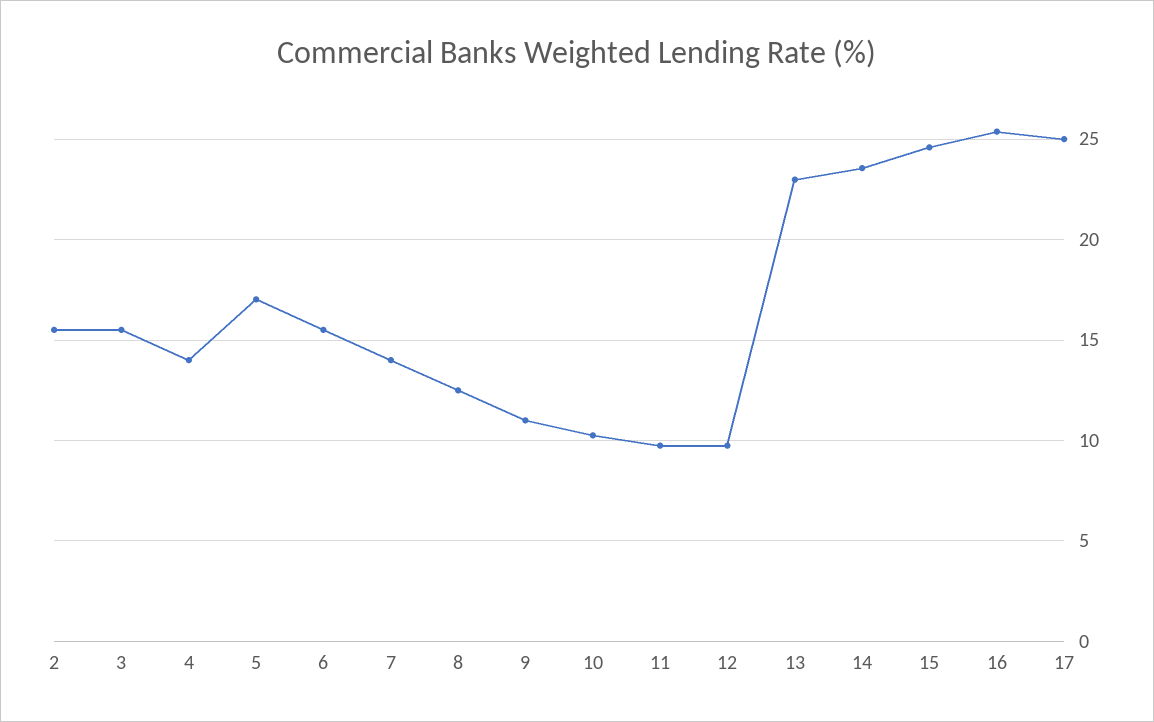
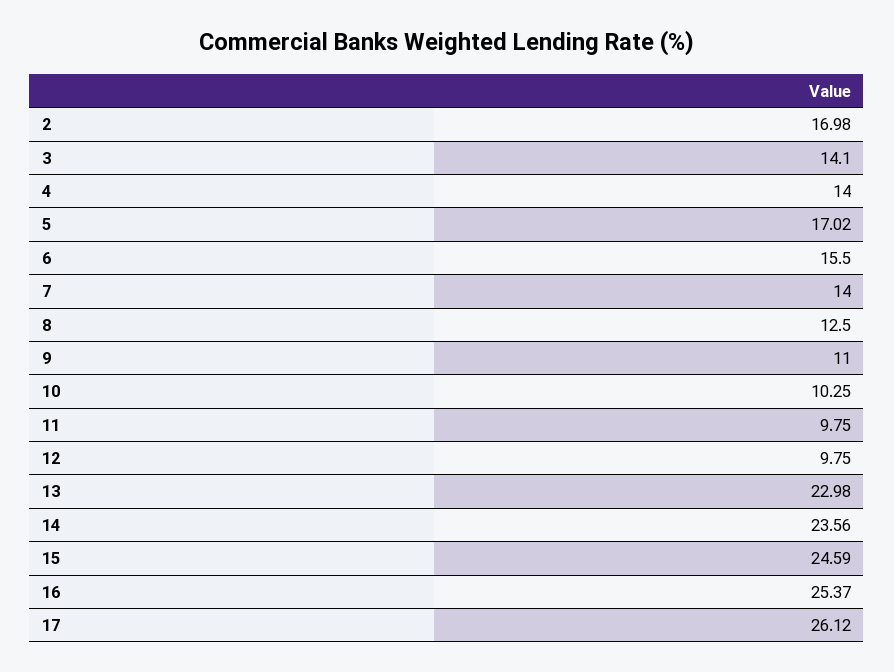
  {
-   "2": 15.5,
+   "2": 16.98,
-   "3": 15.5,
+   "3": 14.1,
    "4": 14,
    "5": 17.02,
    "6": 15.5,
    "7": 14,
    "8": 12.5,
    "9": 11,
    "10": 10.25,
    "11": 9.75,
    "12": 9.75,
    "13": 22.98,
    "14": 23.56,
    "15": 24.59,
    "16": 25.37,
-   "17": 25
+   "17": 26.12
  }

